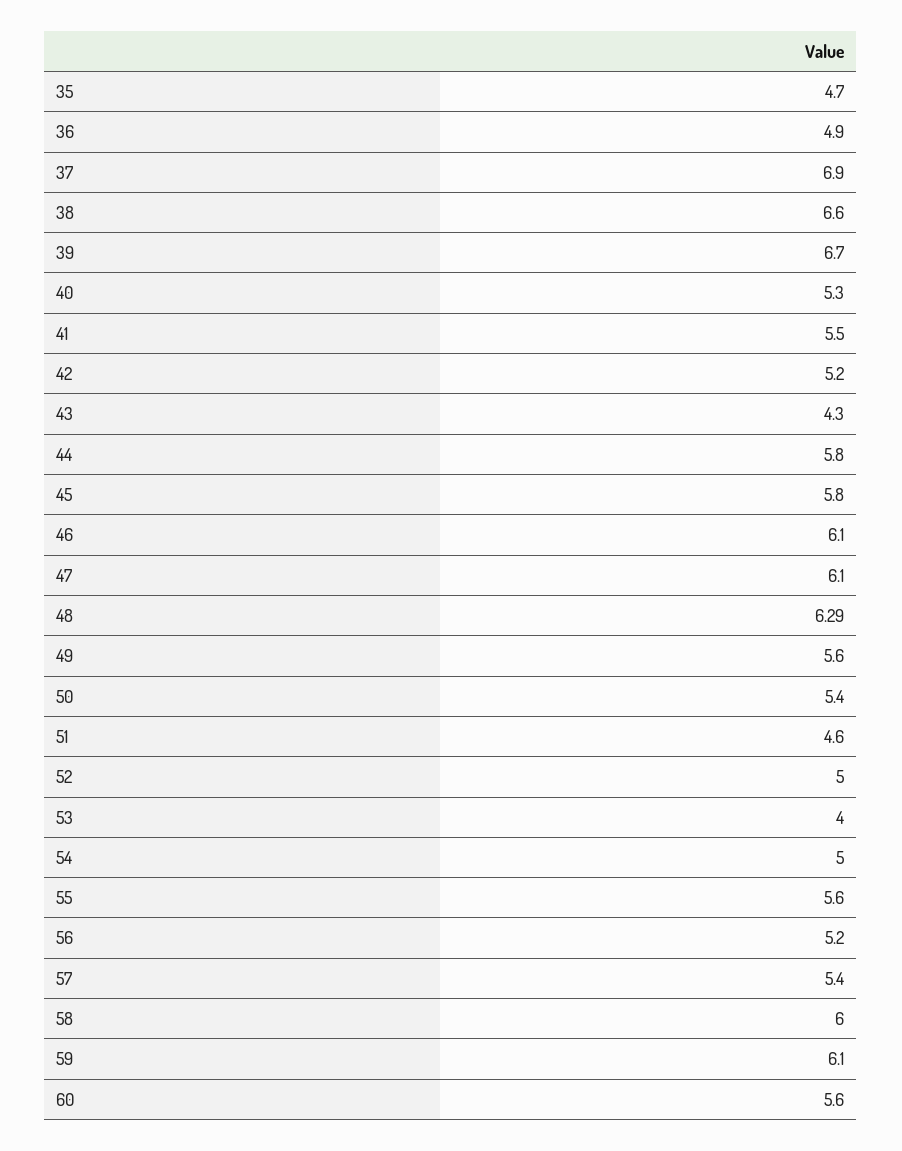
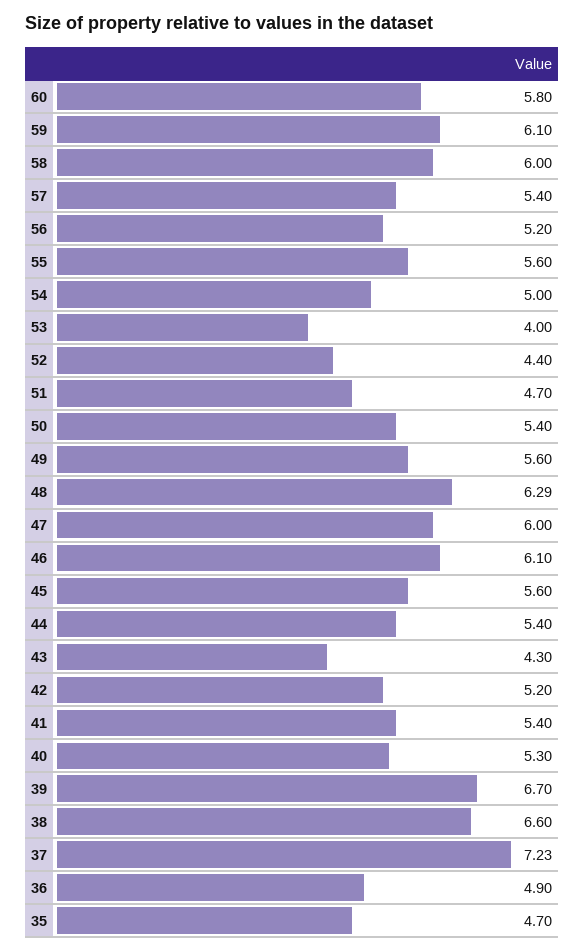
  {
    "35": 4.7,
    "36": 4.9,
-   "37": 6.9,
+   "37": 7.23,
    "38": 6.6,
    "39": 6.7,
    "40": 5.3,
-   "41": 5.5,
+   "41": 5.4,
    "42": 5.2,
    "43": 4.3,
-   "44": 5.8,
+   "44": 5.4,
-   "45": 5.8,
+   "45": 5.6,
    "46": 6.1,
-   "47": 6.1,
+   "47": 6,
    "48": 6.29,
    "49": 5.6,
    "50": 5.4,
-   "51": 4.6,
+   "51": 4.7,
-   "52": 5,
+   "52": 4.4,
    "53": 4,
    "54": 5,
    "55": 5.6,
    "56": 5.2,
    "57": 5.4,
    "58": 6,
    "59": 6.1,
-   "60": 5.6
+   "60": 5.8
  }

